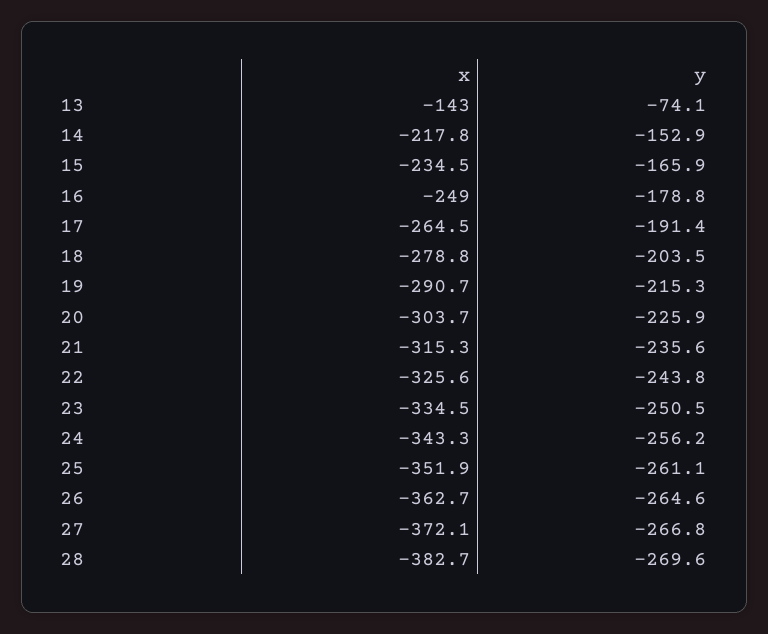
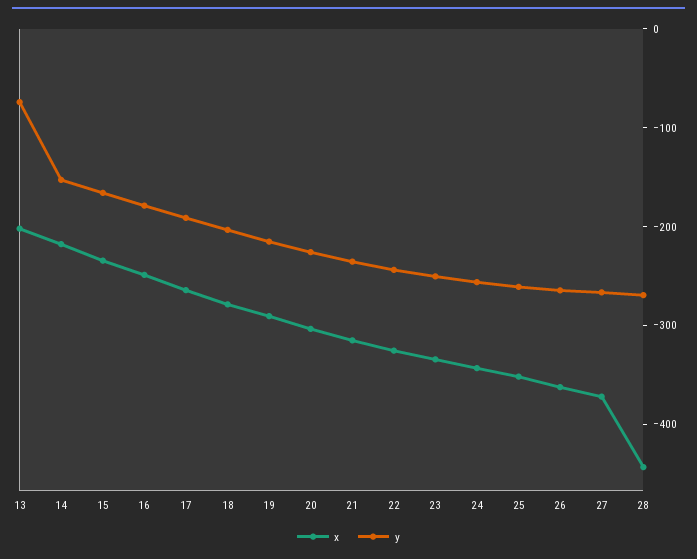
  {
    "x": {
-     "13": -143,
+     "13": -200,
      "14": -217.8,
      "15": -234.5,
      "16": -249,
      "17": -264.5,
      "18": -278.8,
      "19": -290.7,
      "20": -303.7,
      "21": -315.3,
      "22": -325.6,
      "23": -334.5,
      "24": -343.3,
      "25": -351.9,
      "26": -362.7,
      "27": -372.1,
-     "28": -382.7
+     "28": -440
    },
    "y": {
      "13": -74.1,
      "14": -152.9,
      "15": -165.9,
      "16": -178.8,
      "17": -191.4,
      "18": -203.5,
      "19": -215.3,
      "20": -225.9,
      "21": -235.6,
      "22": -243.8,
      "23": -250.5,
      "24": -256.2,
      "25": -261.1,
      "26": -264.6,
      "27": -266.8,
      "28": -269.6
    }
  }

